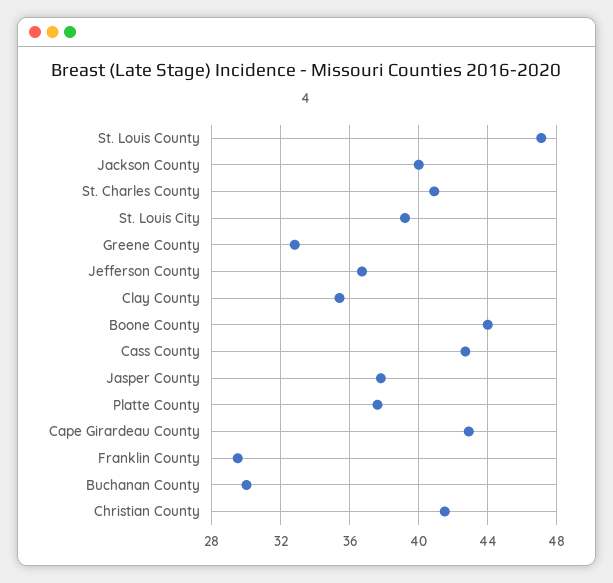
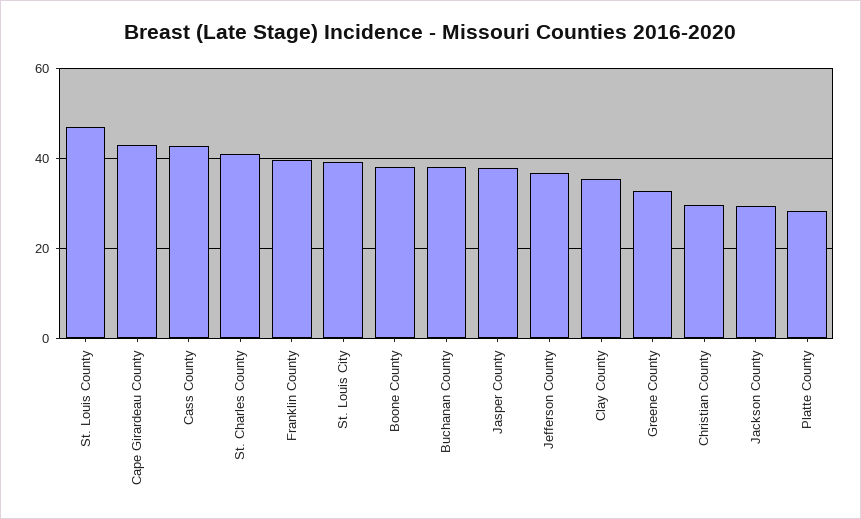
  {
    "St. Louis County": 47,
-   "Jackson County": 40,
+   "Jackson County": 30,
    "St. Charles County": 41,
    "St. Louis City": 39,
    "Greene County": 33,
    "Jefferson County": 36.5,
    "Clay County": 35.5,
-   "Boone County": 44,
+   "Boone County": 38,
    "Cass County": 42.5,
    "Jasper County": 38,
-   "Platte County": 37.5,
+   "Platte County": 28,
    "Cape Girardeau County": 43,
-   "Franklin County": 29.5,
+   "Franklin County": 40,
-   "Buchanan County": 30,
+   "Buchanan County": 38,
-   "Christian County": 41.5
+   "Christian County": 30
  }

